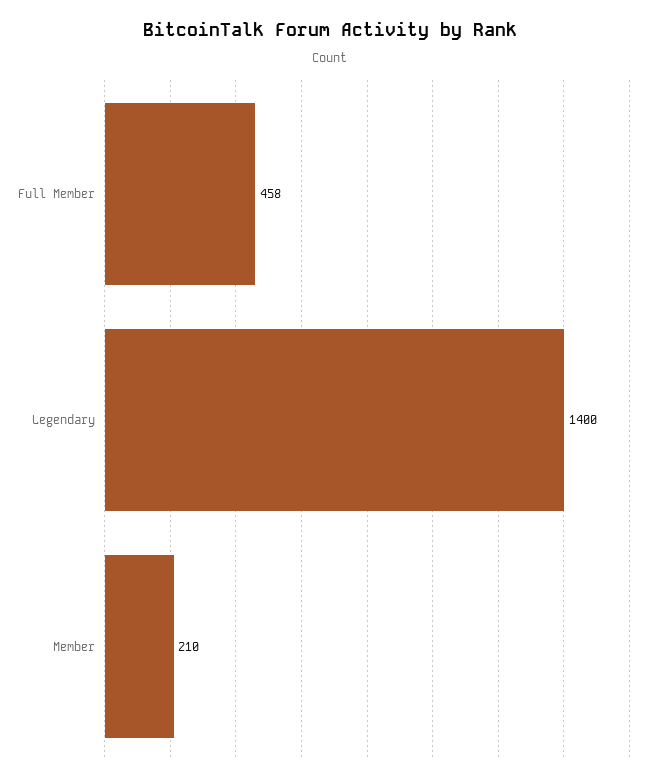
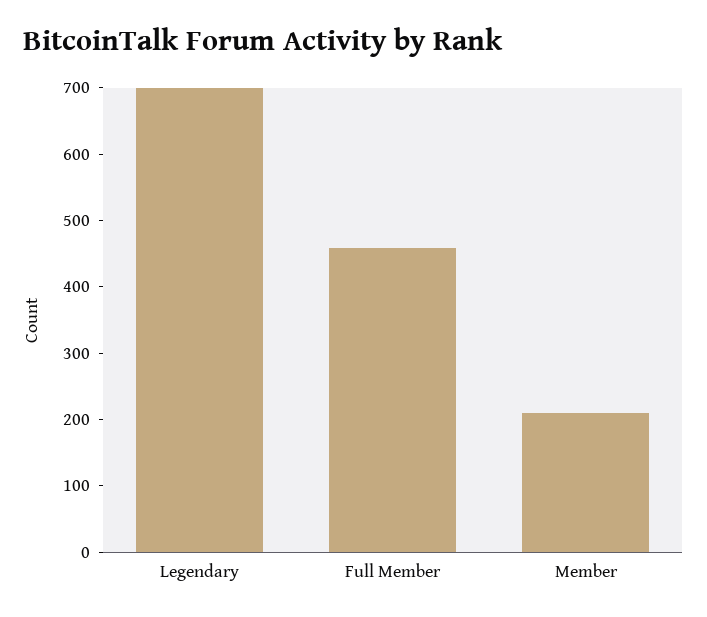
  {
    "Full Member": 458,
-   "Legendary": 1400,
+   "Legendary": 700,
    "Member": 210
  }

